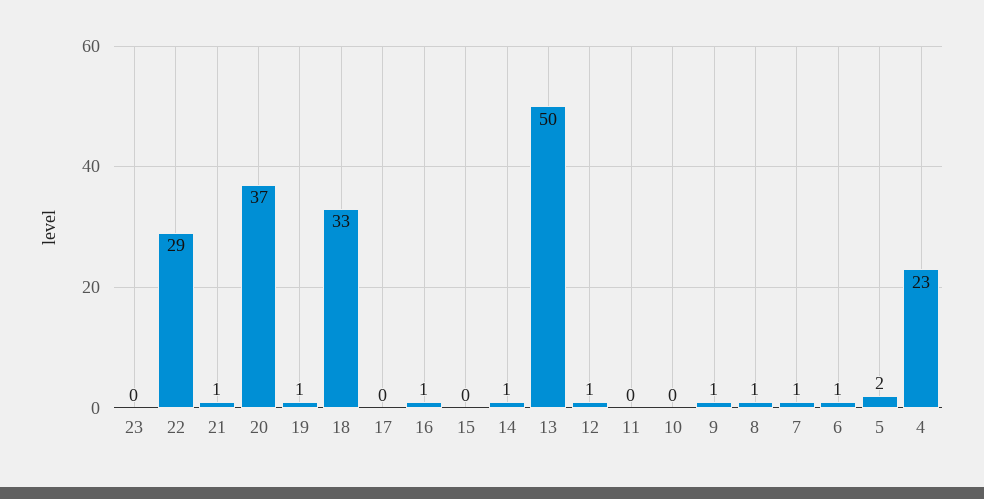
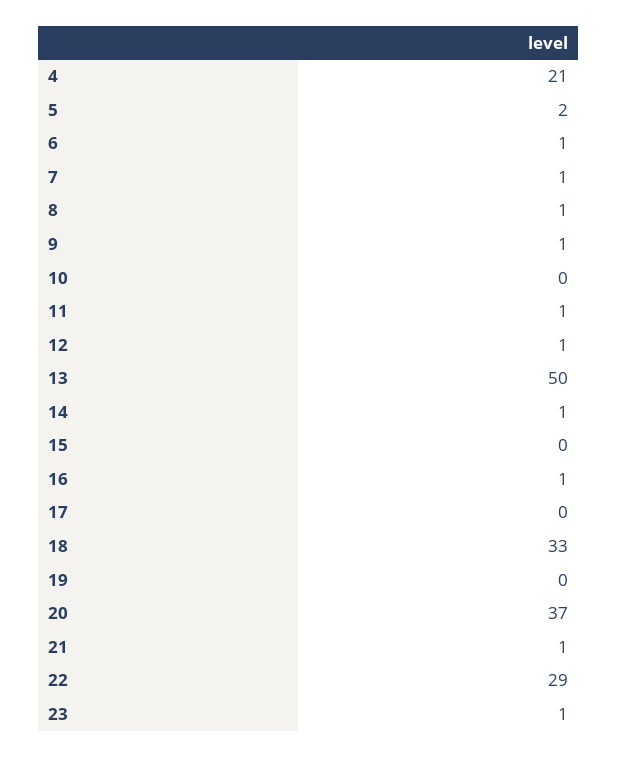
  {
-   "23": 0,
+   "23": 1,
    "22": 29,
    "21": 1,
    "20": 37,
-   "19": 1,
+   "19": 0,
    "18": 33,
    "17": 0,
    "16": 1,
    "15": 0,
    "14": 1,
    "13": 50,
    "12": 1,
-   "11": 0,
+   "11": 1,
    "10": 0,
    "9": 1,
    "8": 1,
    "7": 1,
    "6": 1,
    "5": 2,
-   "4": 23
+   "4": 21
  }

